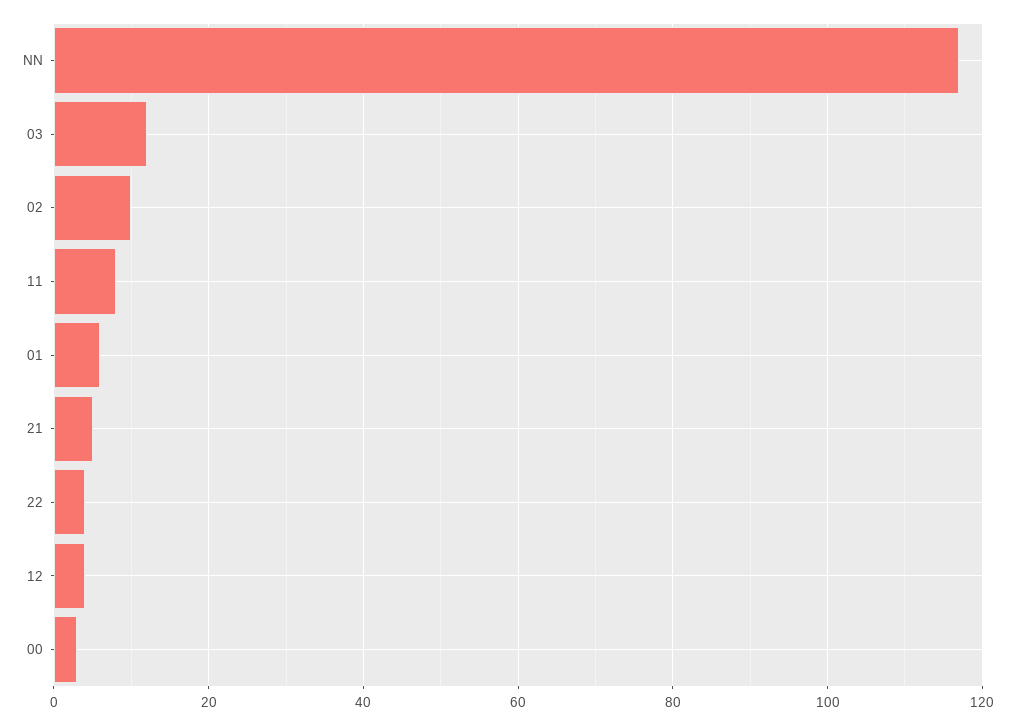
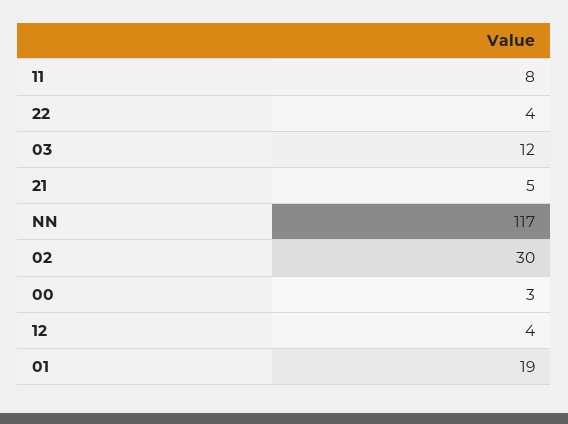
  {
    "NN": 117,
    "03": 12,
-   "02": 10,
+   "02": 30,
    "11": 8,
-   "01": 5,
+   "01": 19,
    "21": 5,
    "22": 4,
    "12": 4,
    "00": 3
  }

